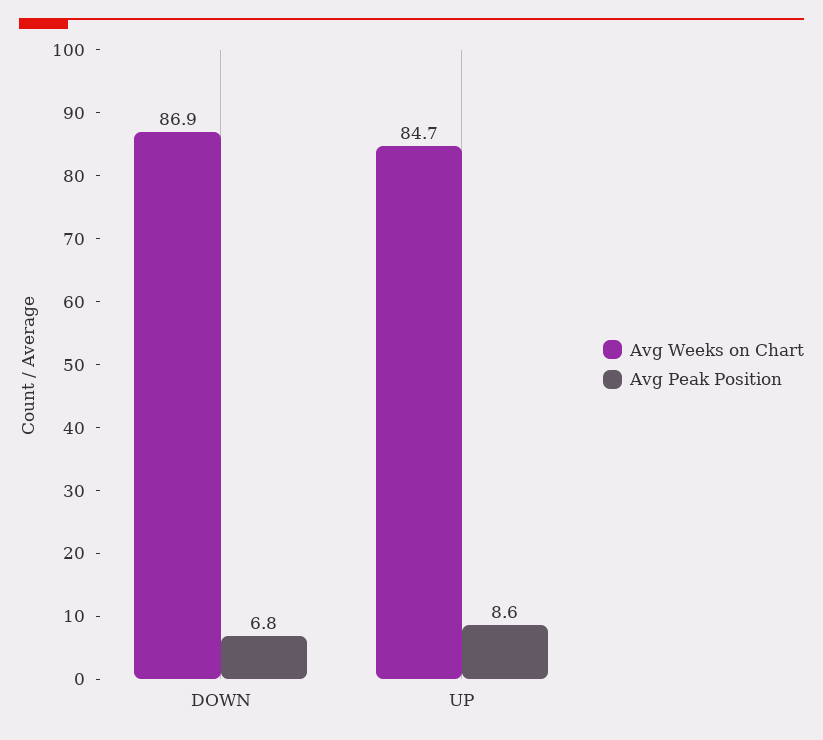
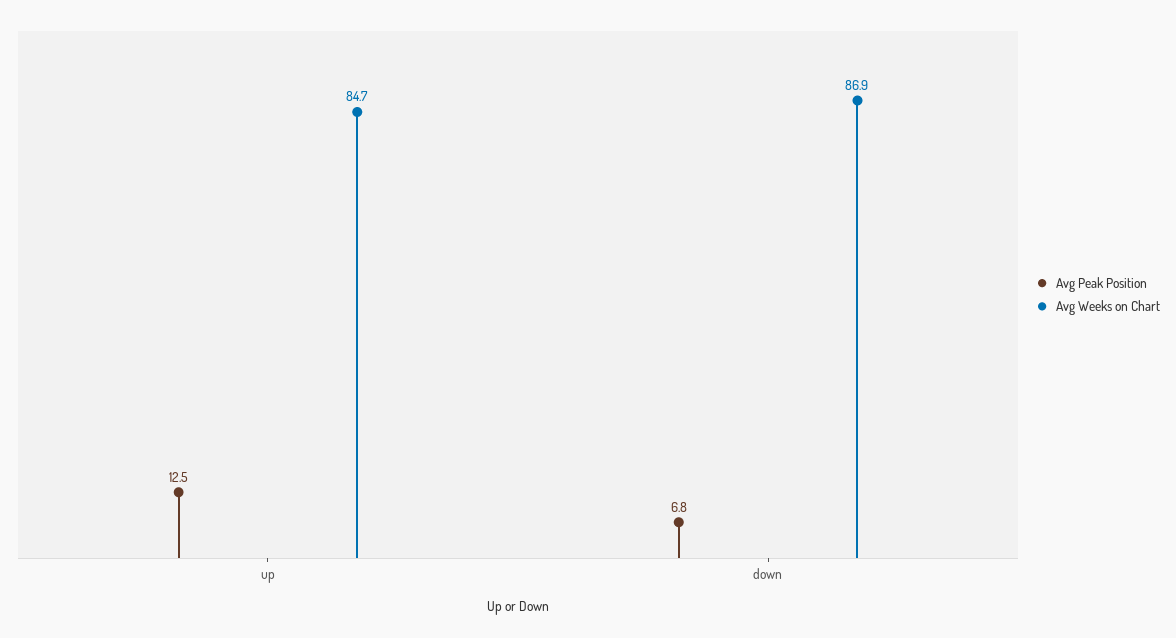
  {
    "Avg Weeks on Chart": {
      "DOWN": 86.9,
      "UP": 84.7
    },
    "Avg Peak Position": {
      "DOWN": 6.8,
-     "UP": 8.6
+     "UP": 12.5
    }
  }

